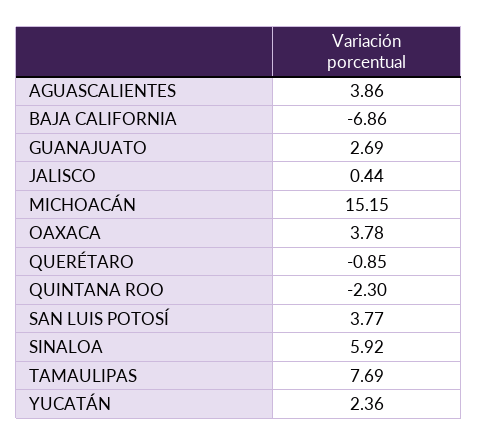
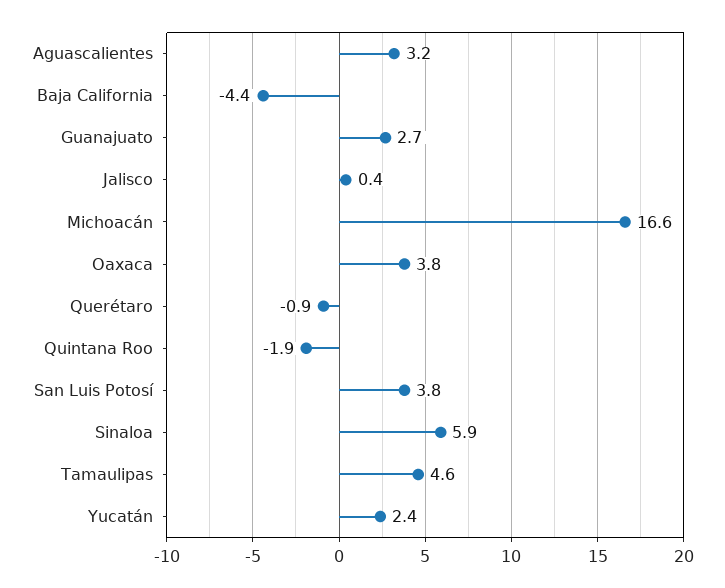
  {
-   "AGUASCALIENTES": 3.86,
+   "AGUASCALIENTES": 3.2,
-   "BAJA CALIFORNIA": -6.86,
+   "BAJA CALIFORNIA": -4.4,
    "GUANAJUATO": 2.69,
    "JALISCO": 0.44,
-   "MICHOACÁN": 15.15,
+   "MICHOACÁN": 16.6,
    "OAXACA": 3.78,
    "QUERÉTARO": -0.85,
-   "QUINTANA ROO": -2.3,
+   "QUINTANA ROO": -1.9,
    "SAN LUIS POTOSÍ": 3.77,
    "SINALOA": 5.92,
-   "TAMAULIPAS": 7.69,
+   "TAMAULIPAS": 4.6,
    "YUCATÁN": 2.36
  }

